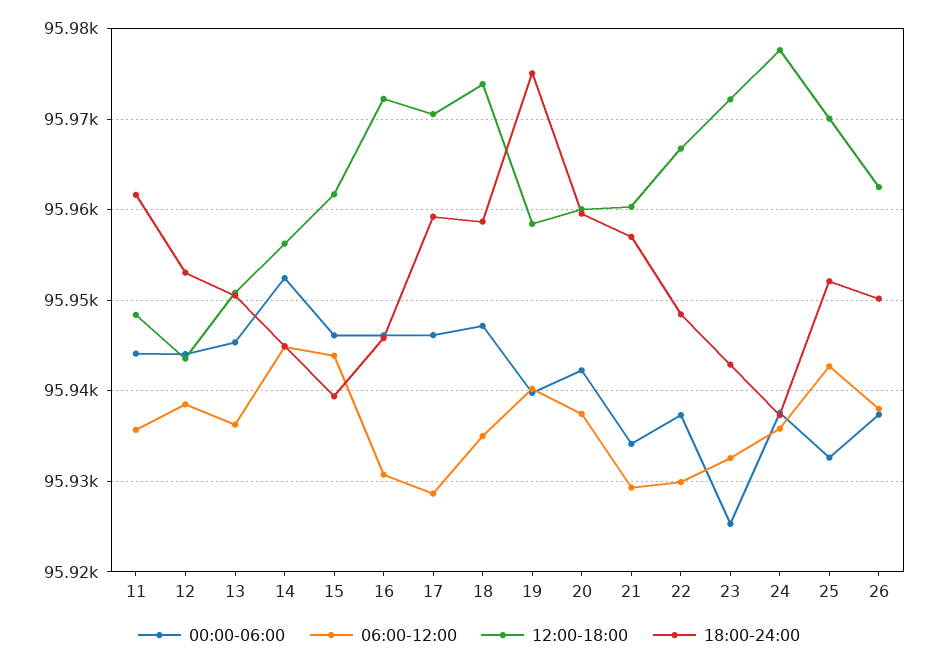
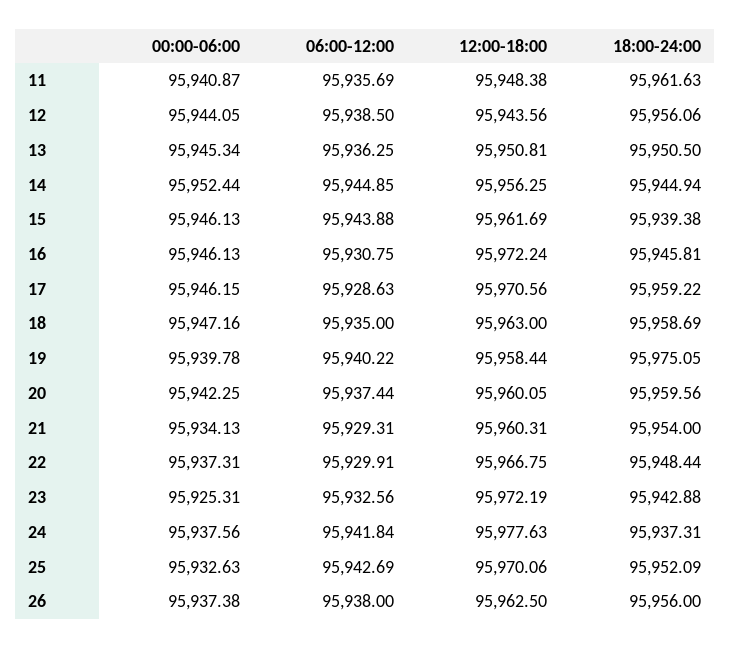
  {
    "00:00-06:00": {
-     "11": 95944,
+     "11": 95940.87,
      "12": 95944.05,
      "13": 95945.34,
      "14": 95952.44,
      "15": 95946.13,
      "16": 95946.13,
      "17": 95946.15,
      "18": 95947.16,
      "19": 95939.78,
      "20": 95942.25,
      "21": 95934.13,
      "22": 95937.31,
      "23": 95925.31,
      "24": 95937.56,
      "25": 95932.63,
      "26": 95937.38
    },
    "06:00-12:00": {
      "11": 95935.69,
      "12": 95938.5,
      "13": 95936.25,
      "14": 95944.85,
      "15": 95943.88,
      "16": 95930.75,
      "17": 95928.63,
      "18": 95935,
      "19": 95940.22,
      "20": 95937.44,
      "21": 95929.31,
      "22": 95929.91,
      "23": 95932.56,
-     "24": 95936,
+     "24": 95941.84,
      "25": 95942.69,
      "26": 95938
    },
    "12:00-18:00": {
      "11": 95948.38,
      "12": 95943.56,
      "13": 95950.81,
      "14": 95956.25,
      "15": 95961.69,
      "16": 95972.24,
      "17": 95970.56,
-     "18": 95974,
+     "18": 95963,
      "19": 95958.44,
      "20": 95960.05,
      "21": 95960.31,
      "22": 95966.75,
      "23": 95972.19,
      "24": 95977.63,
      "25": 95970.06,
      "26": 95962.5
    },
    "18:00-24:00": {
      "11": 95961.63,
-     "12": 95953,
+     "12": 95956.06,
      "13": 95950.5,
      "14": 95944.94,
      "15": 95939.38,
      "16": 95945.81,
      "17": 95959.22,
      "18": 95958.69,
      "19": 95975.05,
      "20": 95959.56,
-     "21": 95957,
+     "21": 95954,
      "22": 95948.44,
      "23": 95942.88,
      "24": 95937.31,
      "25": 95952.09,
-     "26": 95950
+     "26": 95956
    }
  }

